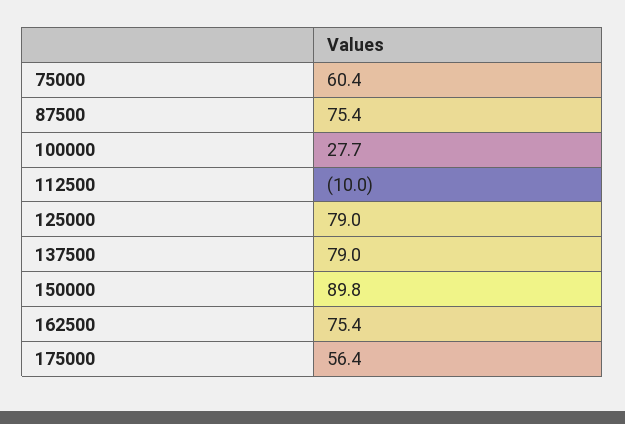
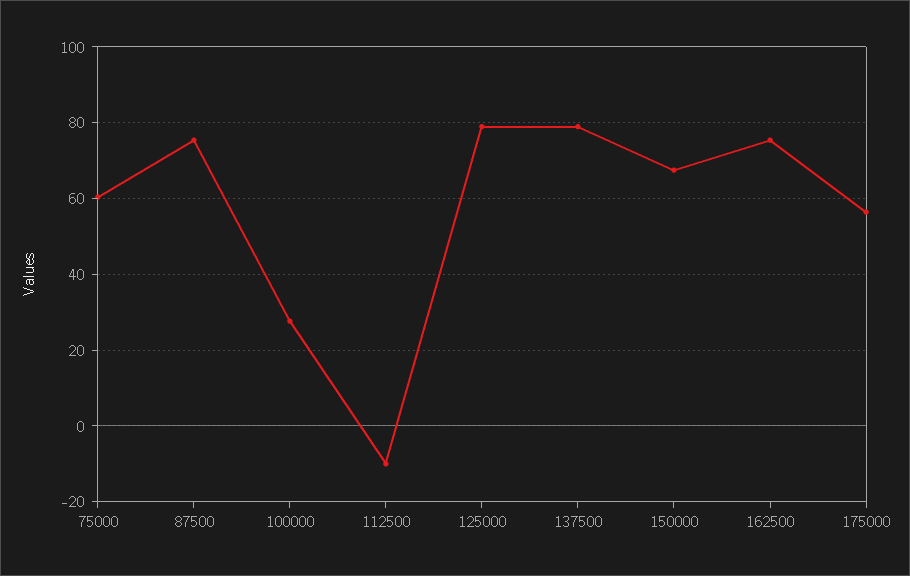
  {
    "75000": 60.4,
    "87500": 75.4,
    "100000": 27.7,
    "112500": -10,
    "125000": 79,
    "137500": 79,
-   "150000": 89.8,
+   "150000": 68,
    "162500": 75.4,
    "175000": 56.4
  }

